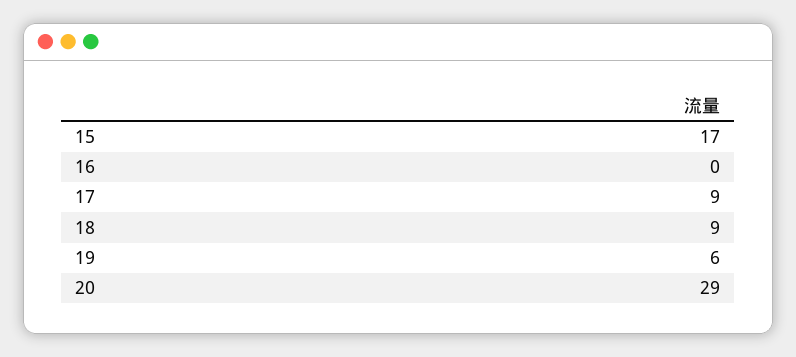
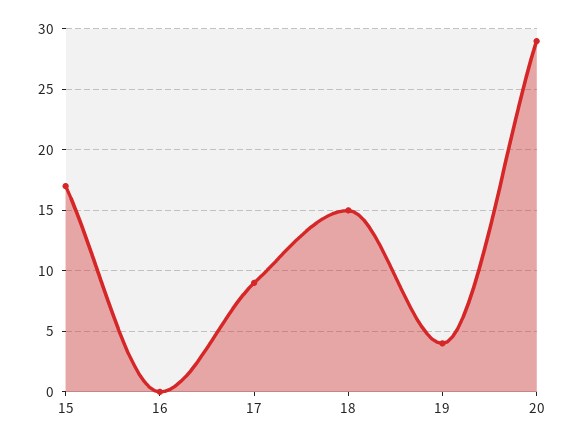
  {
    "15": 17,
    "16": 0,
    "17": 9,
-   "18": 9,
+   "18": 15,
-   "19": 6,
+   "19": 4,
    "20": 29
  }

